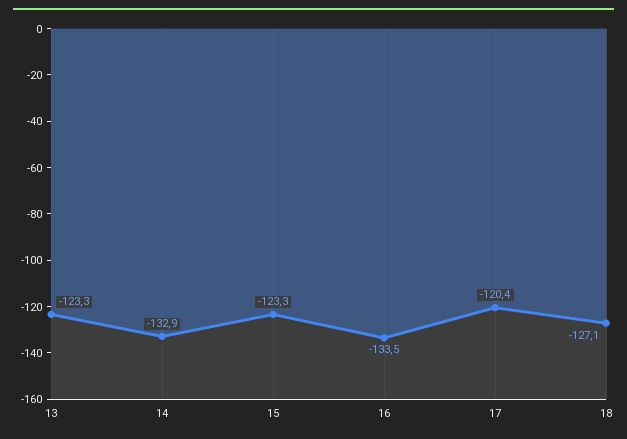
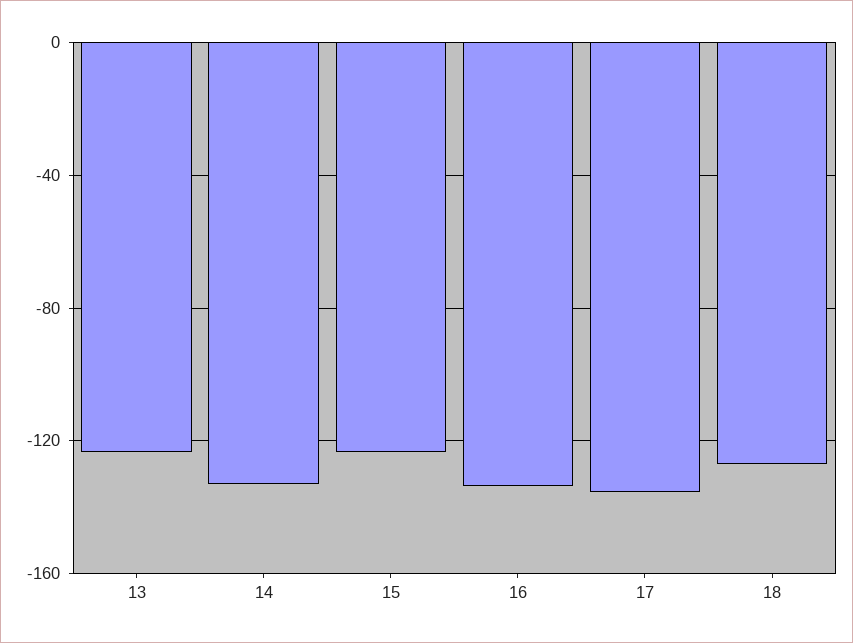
  {
    "13": -123.3,
    "14": -132.9,
    "15": -123.3,
    "16": -133.5,
-   "17": -120.4,
+   "17": -135,
    "18": -127.1
  }

